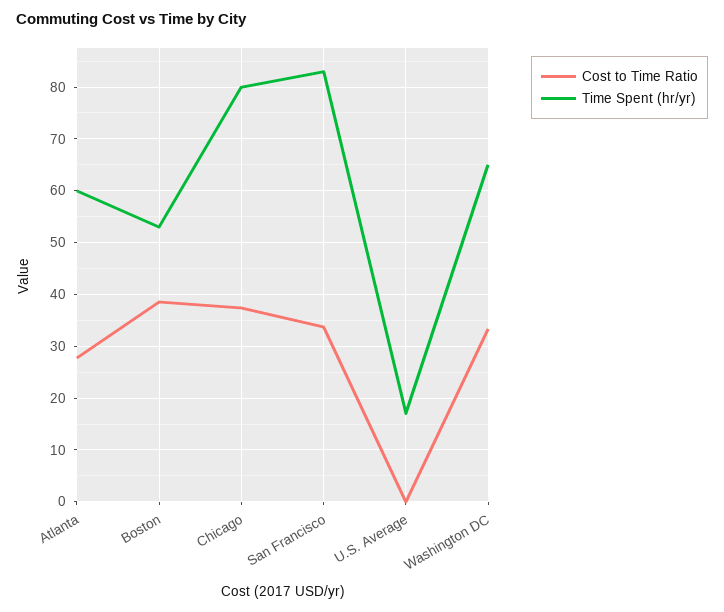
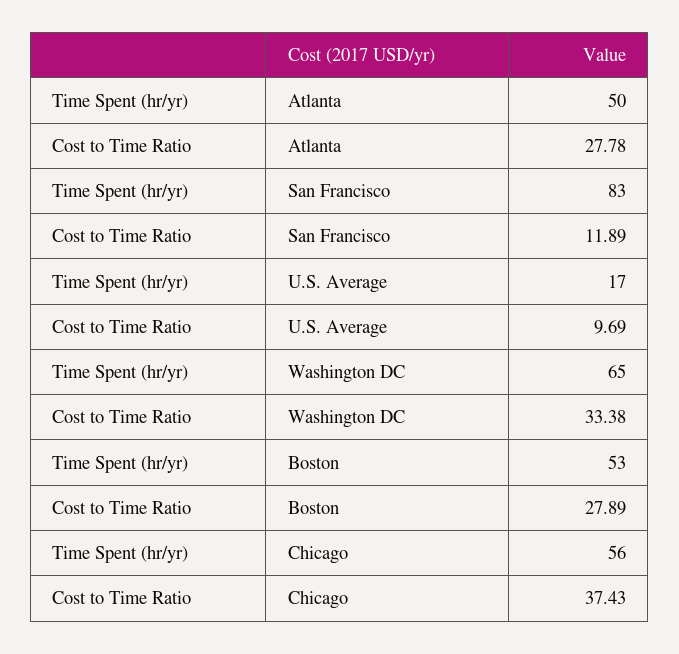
  {
    "Cost to Time Ratio": {
      "Atlanta": 27.78,
-     "Boston": 38,
+     "Boston": 27.89,
      "Chicago": 37.43,
-     "San Francisco": 34,
+     "San Francisco": 11.89,
-     "U.S. Average": 0,
+     "U.S. Average": 9.69,
      "Washington DC": 33.38
    },
    "Time Spent (hr/yr)": {
-     "Atlanta": 60,
+     "Atlanta": 50,
      "Boston": 53,
-     "Chicago": 80,
+     "Chicago": 56,
      "San Francisco": 83,
      "U.S. Average": 17,
      "Washington DC": 65
    }
  }

